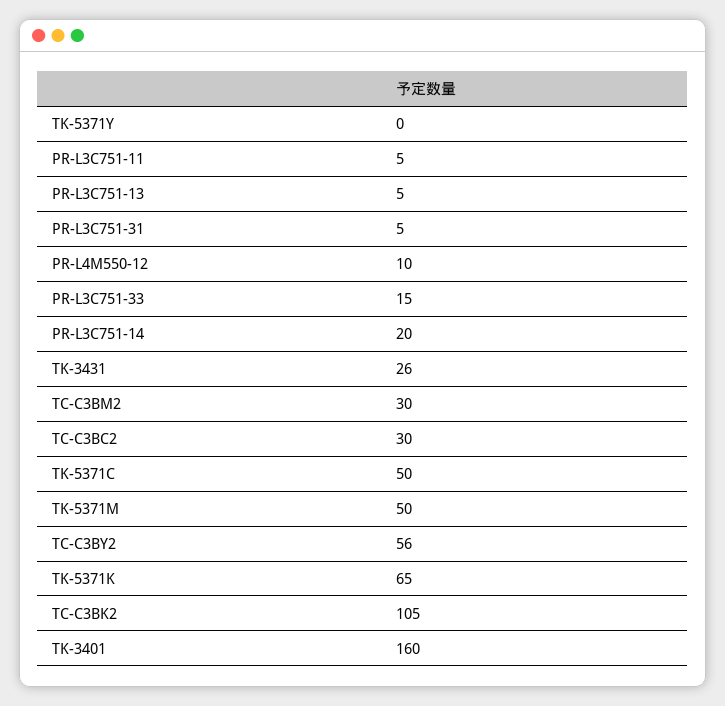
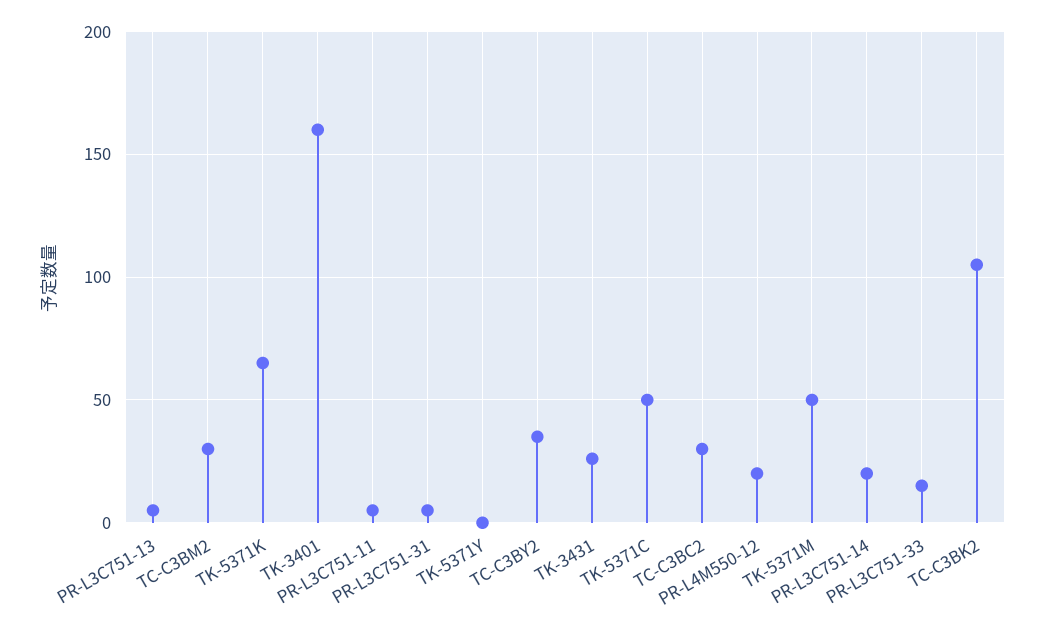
  {
    "TK-5371Y": 0,
    "PR-L3C751-11": 5,
    "PR-L3C751-13": 5,
    "PR-L3C751-31": 5,
-   "PR-L4M550-12": 10,
+   "PR-L4M550-12": 20,
    "PR-L3C751-33": 15,
    "PR-L3C751-14": 20,
    "TK-3431": 26,
    "TC-C3BM2": 30,
    "TC-C3BC2": 30,
    "TK-5371C": 50,
    "TK-5371M": 50,
-   "TC-C3BY2": 56,
+   "TC-C3BY2": 35,
    "TK-5371K": 65,
    "TC-C3BK2": 105,
    "TK-3401": 160
  }

